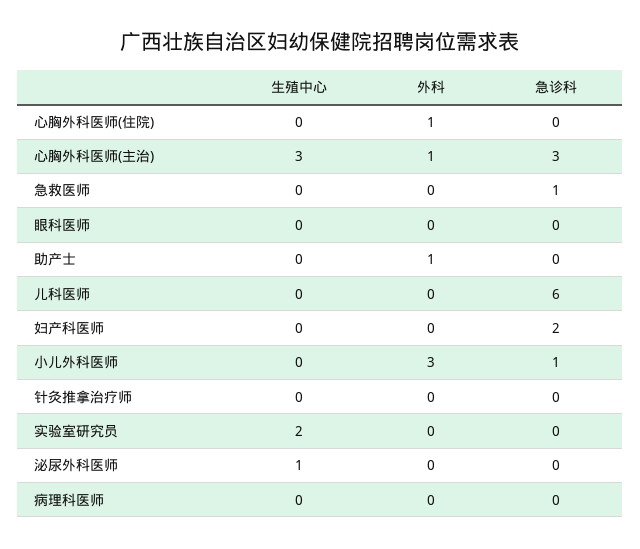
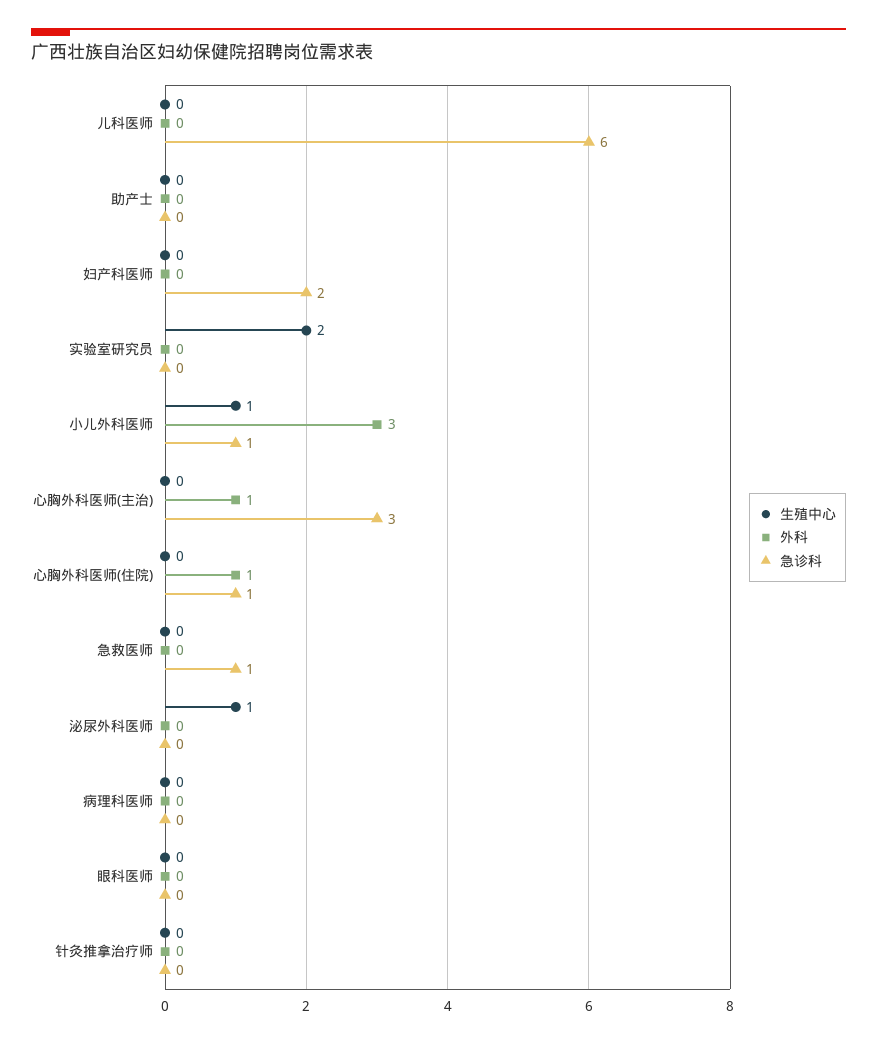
  {
    "生殖中心": {
      "心胸外科医师(住院)": 0,
-     "心胸外科医师(主治)": 3,
+     "心胸外科医师(主治)": 0,
      "急救医师": 0,
      "眼科医师": 0,
      "助产士": 0,
      "儿科医师": 0,
      "妇产科医师": 0,
-     "小儿外科医师": 0,
+     "小儿外科医师": 1,
      "针灸推拿治疗师": 0,
      "实验室研究员": 2,
      "泌尿外科医师": 1,
      "病理科医师": 0
    },
    "外科": {
      "心胸外科医师(住院)": 1,
      "心胸外科医师(主治)": 1,
      "急救医师": 0,
      "眼科医师": 0,
-     "助产士": 1,
+     "助产士": 0,
      "儿科医师": 0,
      "妇产科医师": 0,
      "小儿外科医师": 3,
      "针灸推拿治疗师": 0,
      "实验室研究员": 0,
      "泌尿外科医师": 0,
      "病理科医师": 0
    },
    "急诊科": {
-     "心胸外科医师(住院)": 0,
+     "心胸外科医师(住院)": 1,
      "心胸外科医师(主治)": 3,
      "急救医师": 1,
      "眼科医师": 0,
      "助产士": 0,
      "儿科医师": 6,
      "妇产科医师": 2,
      "小儿外科医师": 1,
      "针灸推拿治疗师": 0,
      "实验室研究员": 0,
      "泌尿外科医师": 0,
      "病理科医师": 0
    }
  }

